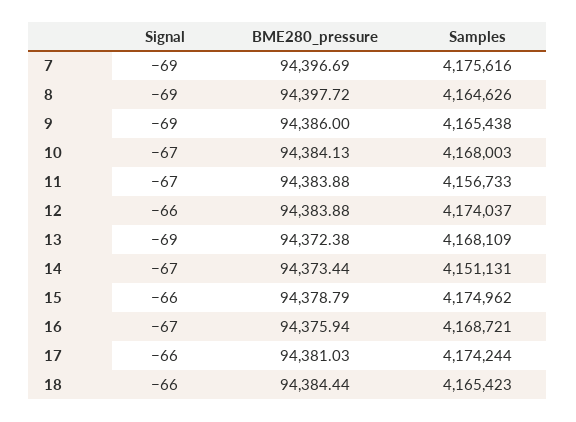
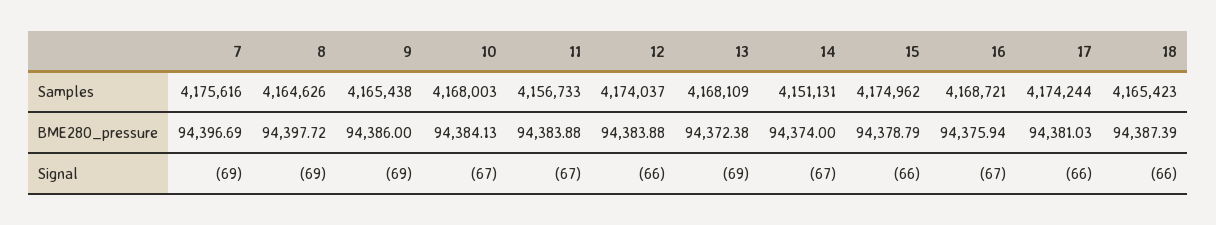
  {
    "Signal": {
      "7": -69,
      "8": -69,
      "9": -69,
      "10": -67,
      "11": -67,
      "12": -66,
      "13": -69,
      "14": -67,
      "15": -66,
      "16": -67,
      "17": -66,
      "18": -66
    },
    "BME280_pressure": {
      "7": 94396.69,
      "8": 94397.72,
      "9": 94386,
      "10": 94384.13,
      "11": 94383.88,
      "12": 94383.88,
      "13": 94372.38,
-     "14": 94373.44,
+     "14": 94374,
      "15": 94378.79,
      "16": 94375.94,
      "17": 94381.03,
-     "18": 94384.44
+     "18": 94387.39
    },
    "Samples": {
      "7": 4175616,
      "8": 4164626,
      "9": 4165438,
      "10": 4168003,
      "11": 4156733,
      "12": 4174037,
      "13": 4168109,
      "14": 4151131,
      "15": 4174962,
      "16": 4168721,
      "17": 4174244,
      "18": 4165423
    }
  }

